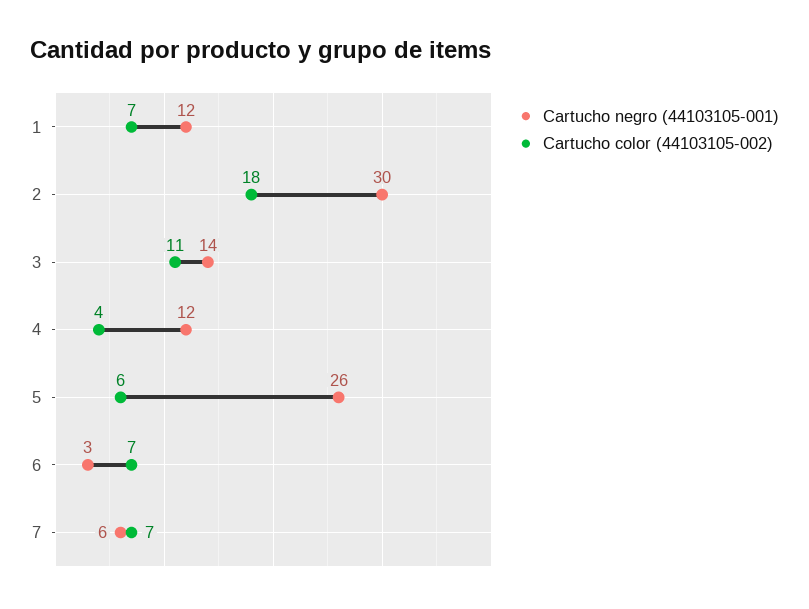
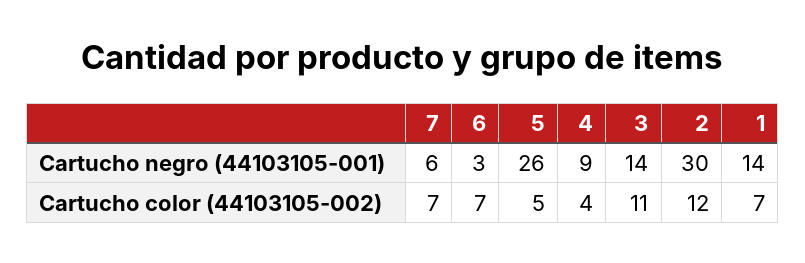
  {
    "Cartucho negro (44103105-001)": {
-     "1": 12,
+     "1": 14,
      "2": 30,
      "3": 14,
-     "4": 12,
+     "4": 9,
      "5": 26,
      "6": 3,
      "7": 6
    },
    "Cartucho color (44103105-002)": {
      "1": 7,
-     "2": 18,
+     "2": 12,
      "3": 11,
      "4": 4,
-     "5": 6,
+     "5": 5,
      "6": 7,
      "7": 7
    }
  }

